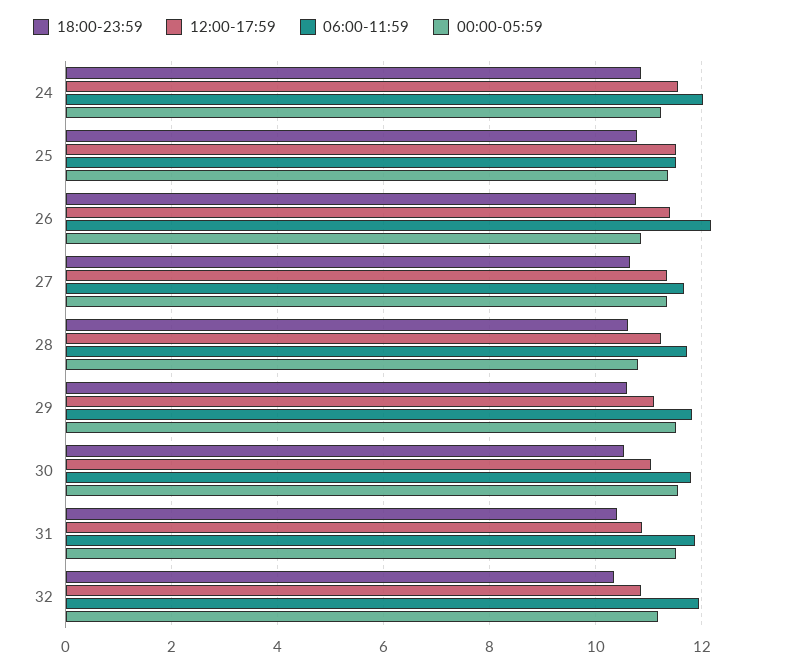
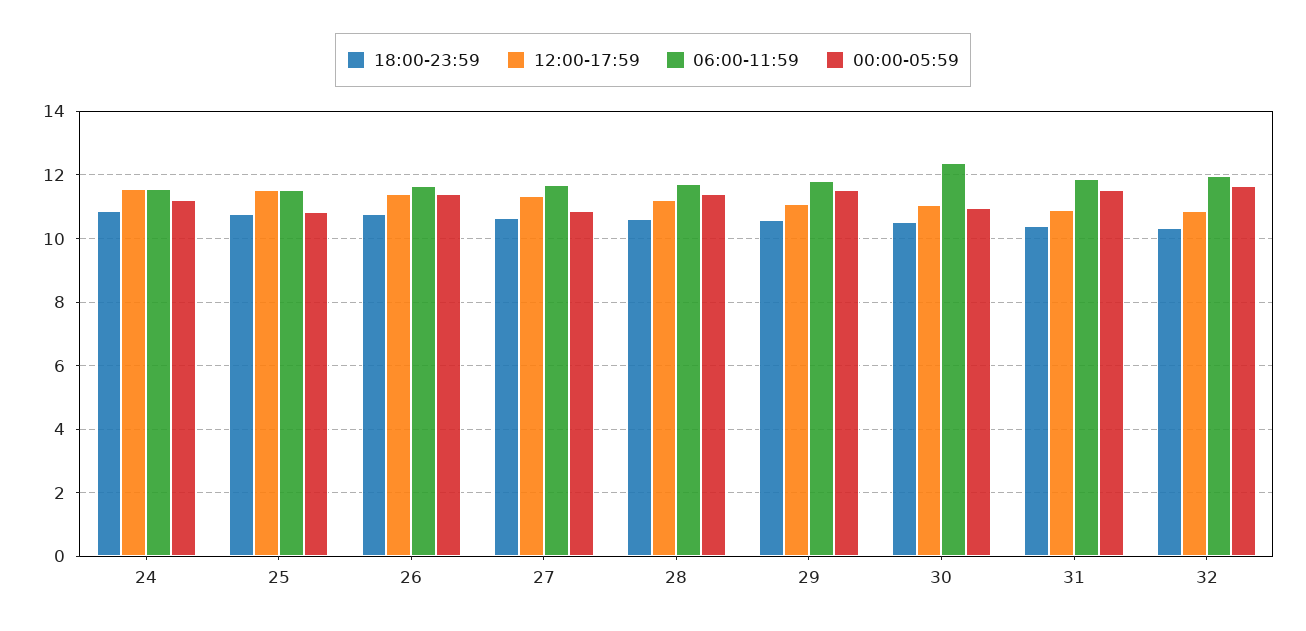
  {
    "18:00-23:59": {
      "24": 10.8,
      "25": 10.8,
      "26": 10.8,
      "27": 10.6,
      "28": 10.6,
      "29": 10.6,
      "30": 10.6,
      "31": 10.4,
      "32": 10.4
    },
    "12:00-17:59": {
      "24": 11.6,
      "25": 11.6,
      "26": 11.4,
      "27": 11.4,
      "28": 11.2,
      "29": 11,
      "30": 11,
      "31": 10.8,
      "32": 10.8
    },
    "06:00-11:59": {
-     "24": 12,
+     "24": 11.6,
      "25": 11.6,
-     "26": 12.2,
+     "26": 11.6,
      "27": 11.6,
      "28": 11.8,
      "29": 11.8,
-     "30": 11.8,
+     "30": 12.4,
      "31": 11.8,
      "32": 12
    },
    "00:00-05:59": {
      "24": 11.2,
-     "25": 11.4,
+     "25": 10.8,
-     "26": 10.8,
+     "26": 11.4,
-     "27": 11.4,
+     "27": 10.8,
-     "28": 10.8,
+     "28": 11.4,
      "29": 11.6,
-     "30": 11.6,
+     "30": 11,
      "31": 11.6,
-     "32": 11.2
+     "32": 11.6
    }
  }

